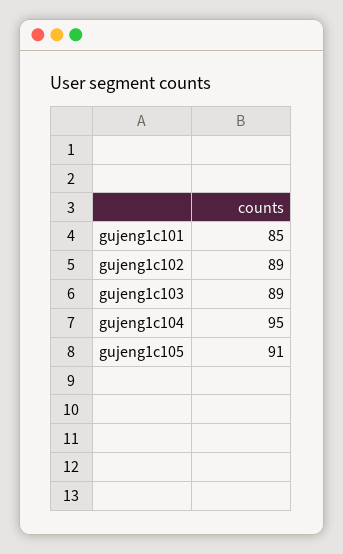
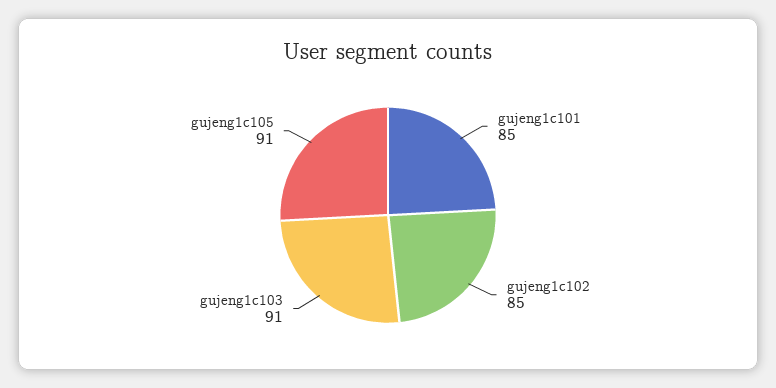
  {
    "gujeng1c101": 85,
-   "gujeng1c102": 89,
+   "gujeng1c102": 85,
-   "gujeng1c103": 89,
+   "gujeng1c103": 91,
-   "gujeng1c104": 95,
    "gujeng1c105": 91
  }

